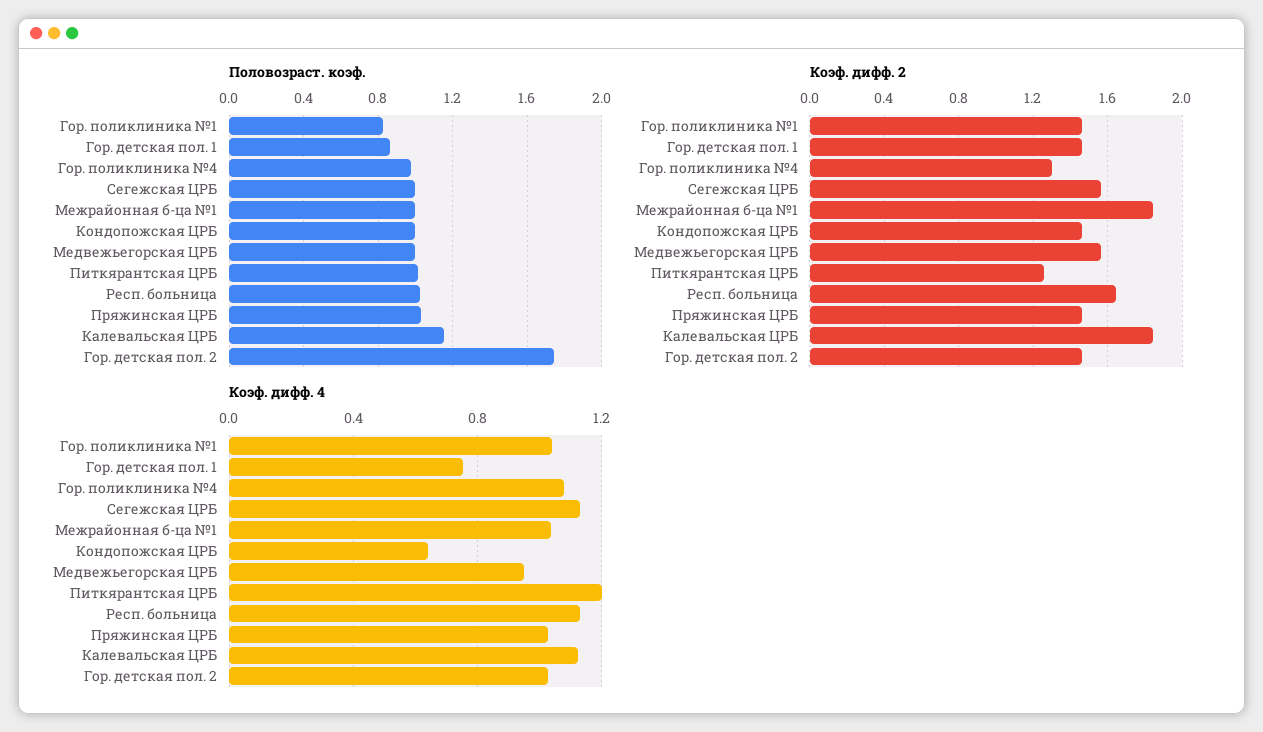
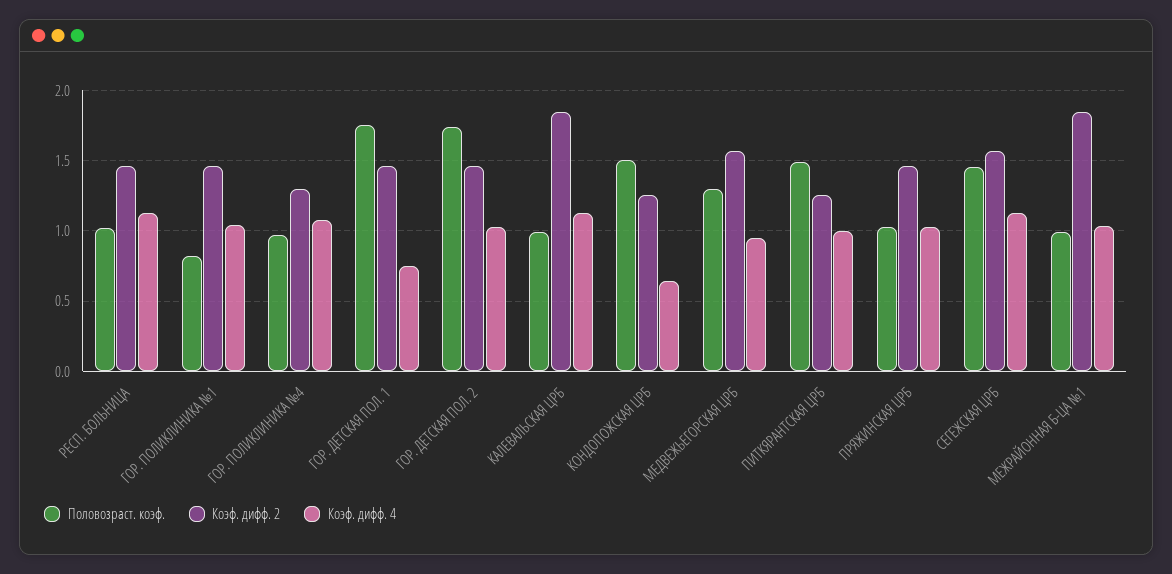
  {
    "Половозраст. коэф.": {
      "Гор. поликлиника №1": 0.8,
-     "Гор. детская пол. 1": 0.85,
+     "Гор. детская пол. 1": 1.75,
      "Гор. поликлиника №4": 0.95,
-     "Сегежская ЦРБ": 1,
+     "Сегежская ЦРБ": 1.45,
      "Межрайонная б-ца №1": 1,
-     "Кондопожская ЦРБ": 1,
+     "Кондопожская ЦРБ": 1.5,
-     "Медвежьегорская ЦРБ": 1,
+     "Медвежьегорская ЦРБ": 1.3,
-     "Питкярантская ЦРБ": 1,
+     "Питкярантская ЦРБ": 1.5,
      "Респ. больница": 1,
      "Пряжинская ЦРБ": 1.05,
-     "Калевальская ЦРБ": 1.15,
+     "Калевальская ЦРБ": 1,
      "Гор. детская пол. 2": 1.75
    },
    "Коэф. дифф. 2": {
      "Гор. поликлиника №1": 1.45,
      "Гор. детская пол. 1": 1.45,
      "Гор. поликлиника №4": 1.3,
      "Сегежская ЦРБ": 1.55,
      "Межрайонная б-ца №1": 1.85,
-     "Кондопожская ЦРБ": 1.45,
+     "Кондопожская ЦРБ": 1.25,
      "Медвежьегорская ЦРБ": 1.55,
      "Питкярантская ЦРБ": 1.25,
-     "Респ. больница": 1.65,
+     "Респ. больница": 1.45,
      "Пряжинская ЦРБ": 1.45,
      "Калевальская ЦРБ": 1.85,
      "Гор. детская пол. 2": 1.45
    },
    "Коэф. дифф. 4": {
      "Гор. поликлиника №1": 1.05,
      "Гор. детская пол. 1": 0.75,
      "Гор. поликлиника №4": 1.1,
      "Сегежская ЦРБ": 1.15,
      "Межрайонная б-ца №1": 1.05,
      "Кондопожская ЦРБ": 0.65,
      "Медвежьегорская ЦРБ": 0.95,
-     "Питкярантская ЦРБ": 1.2,
+     "Питкярантская ЦРБ": 1,
      "Респ. больница": 1.15,
      "Пряжинская ЦРБ": 1.05,
      "Калевальская ЦРБ": 1.1,
      "Гор. детская пол. 2": 1.05
    }
  }

